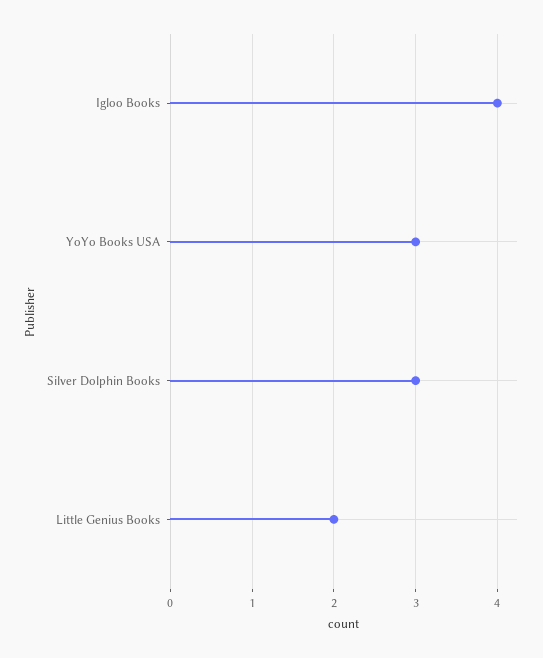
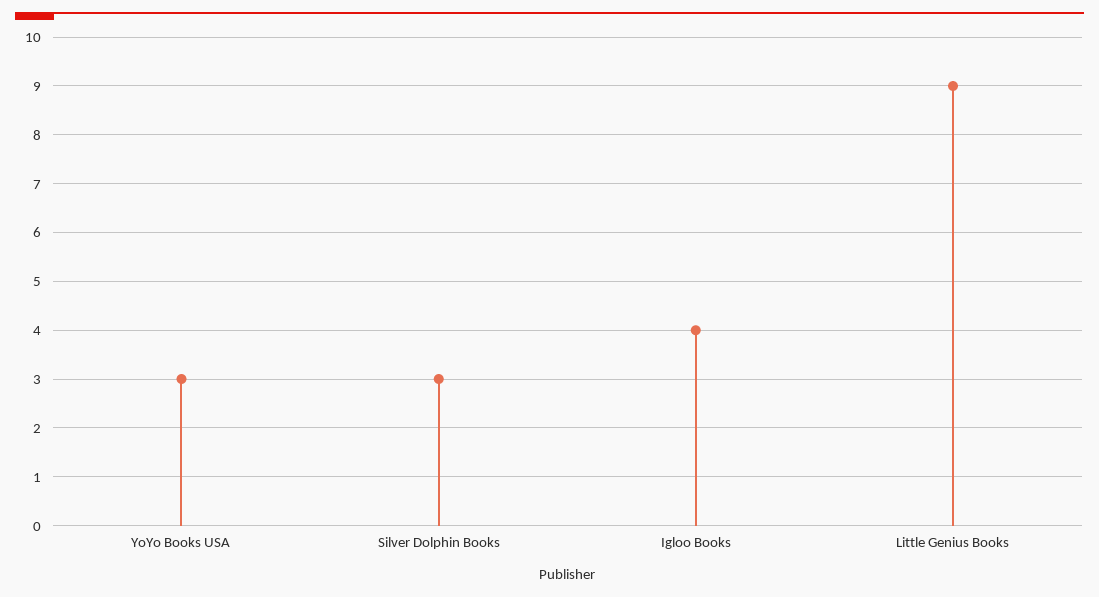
  {
    "Igloo Books": 4,
    "YoYo Books USA": 3,
    "Silver Dolphin Books": 3,
-   "Little Genius Books": 2
+   "Little Genius Books": 9
  }

